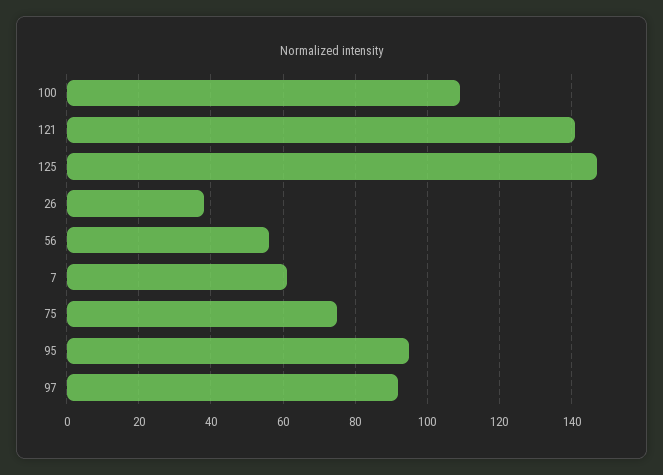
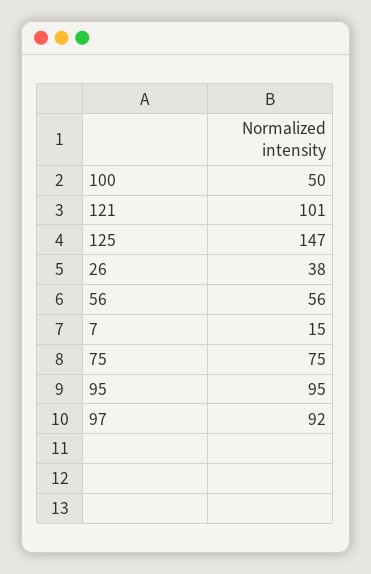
  {
-   "100": 110,
+   "100": 50,
-   "121": 140,
+   "121": 101,
    "125": 147,
    "26": 38,
    "56": 56,
-   "7": 60,
+   "7": 15,
    "75": 75,
    "95": 95,
    "97": 92
  }

